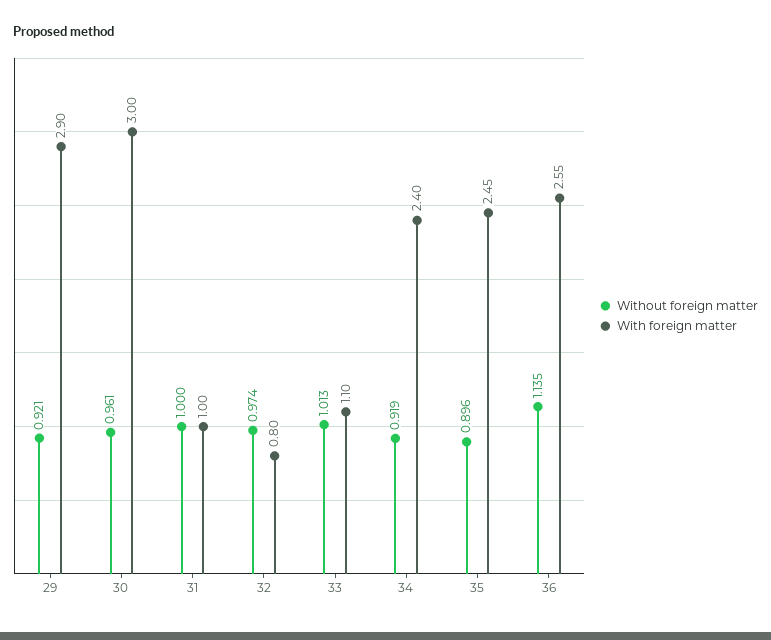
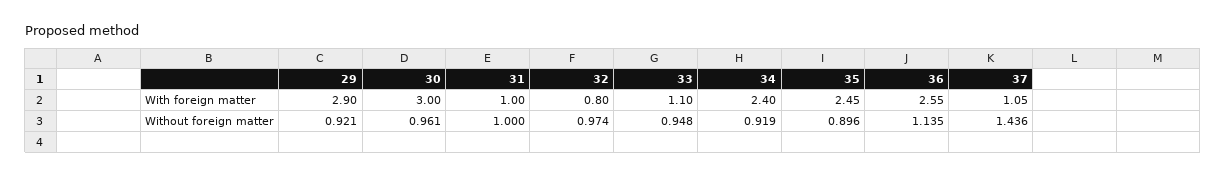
  {
    "Without foreign matter": {
      "29": 0.921,
      "30": 0.961,
      "31": 1,
      "32": 0.974,
-     "33": 1.013,
+     "33": 0.948,
      "34": 0.919,
      "35": 0.896,
-     "36": 1.135
+     "36": 1.135,
+     "37": 1.436
    },
    "With foreign matter": {
      "29": 2.9,
      "30": 3,
      "31": 1,
      "32": 0.8,
      "33": 1.1,
      "34": 2.4,
      "35": 2.45,
-     "36": 2.55
+     "36": 2.55,
+     "37": 1.05
    }
  }

